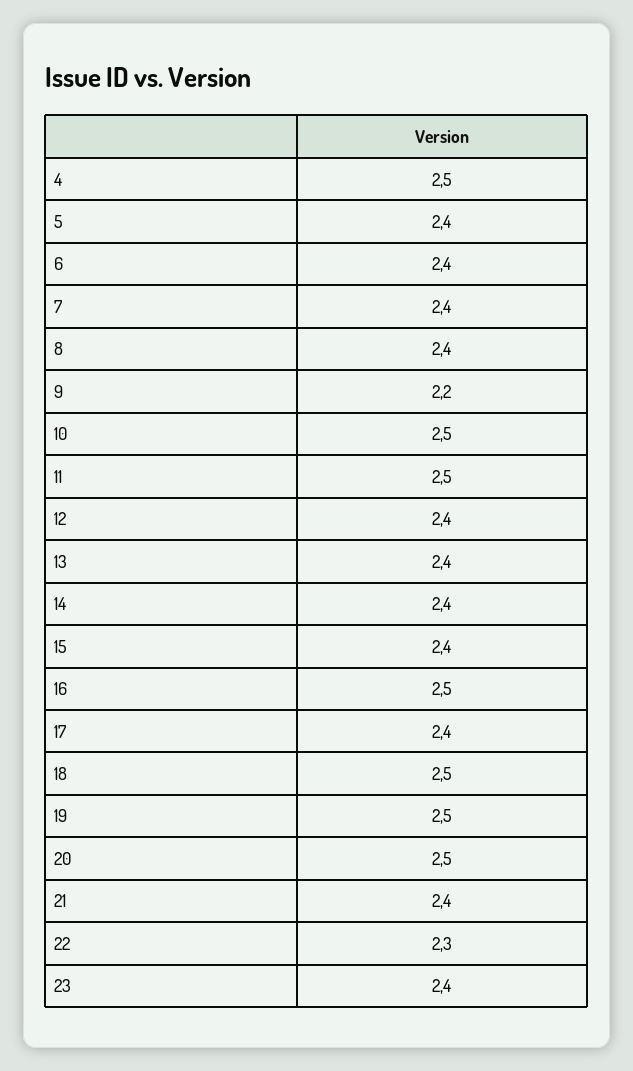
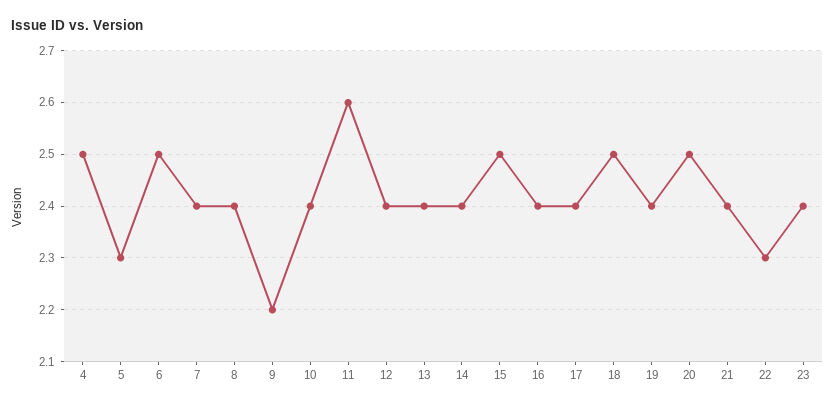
  {
    "4": 2.5,
-   "5": 2.4,
+   "5": 2.3,
-   "6": 2.4,
+   "6": 2.5,
    "7": 2.4,
    "8": 2.4,
    "9": 2.2,
-   "10": 2.5,
+   "10": 2.4,
-   "11": 2.5,
+   "11": 2.6,
    "12": 2.4,
    "13": 2.4,
    "14": 2.4,
-   "15": 2.4,
+   "15": 2.5,
-   "16": 2.5,
+   "16": 2.4,
    "17": 2.4,
    "18": 2.5,
-   "19": 2.5,
+   "19": 2.4,
    "20": 2.5,
    "21": 2.4,
    "22": 2.3,
    "23": 2.4
  }

